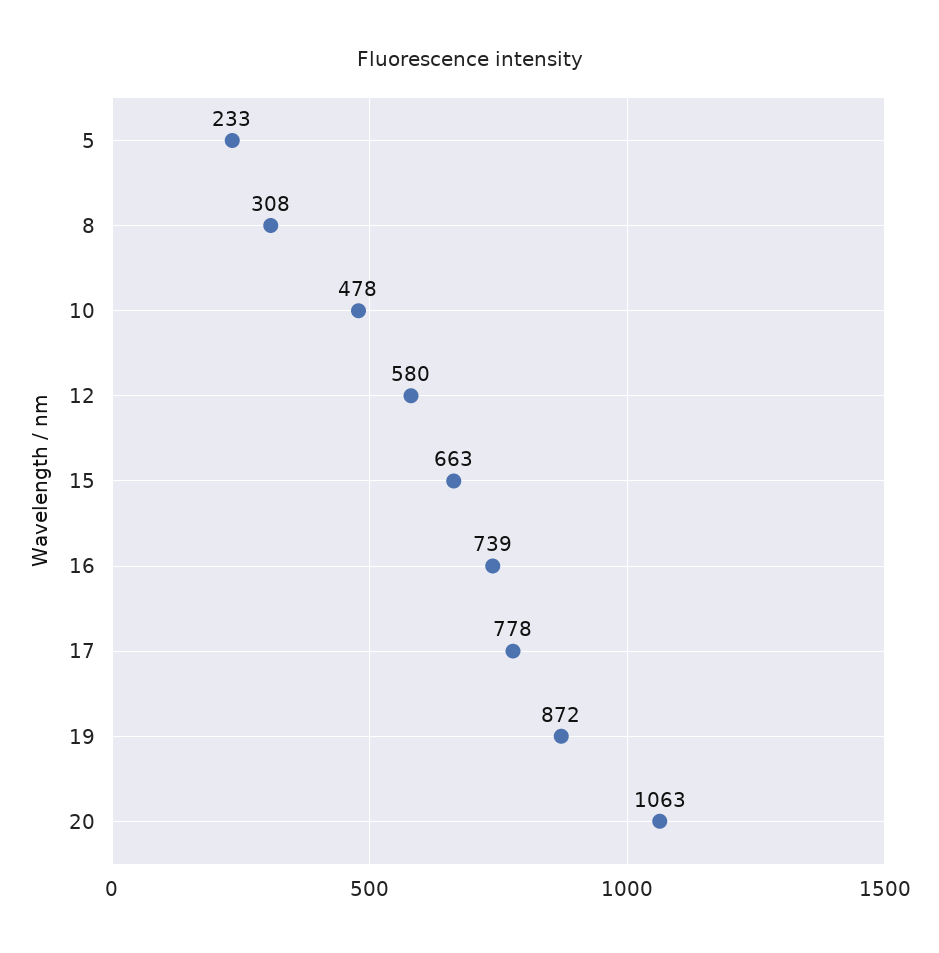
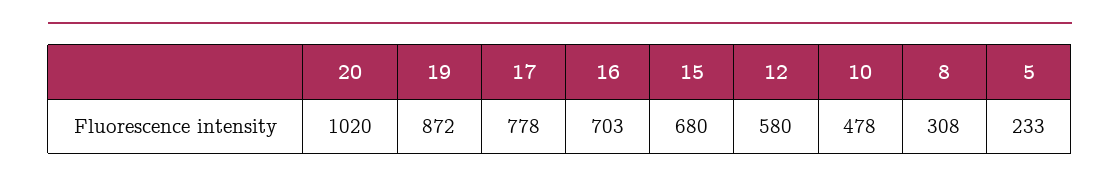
  {
    "5": 233,
    "8": 308,
    "10": 478,
    "12": 580,
-   "15": 663,
+   "15": 680,
-   "16": 739,
+   "16": 703,
    "17": 778,
    "19": 872,
-   "20": 1063
+   "20": 1020
  }

